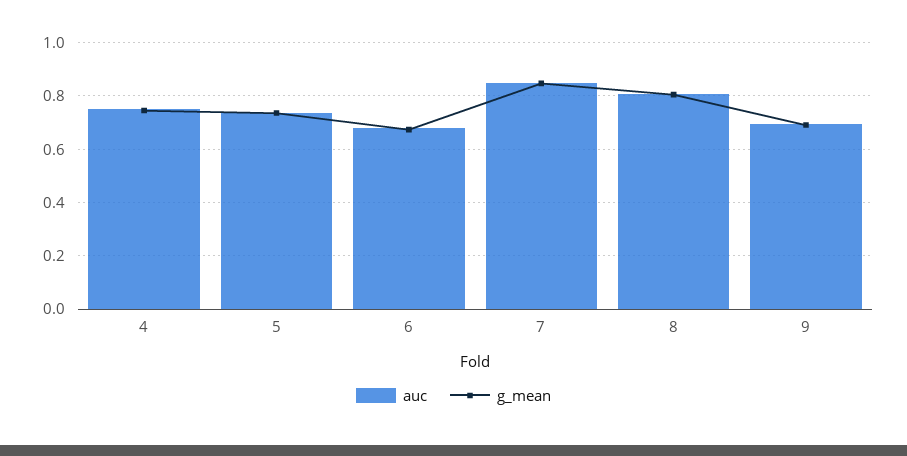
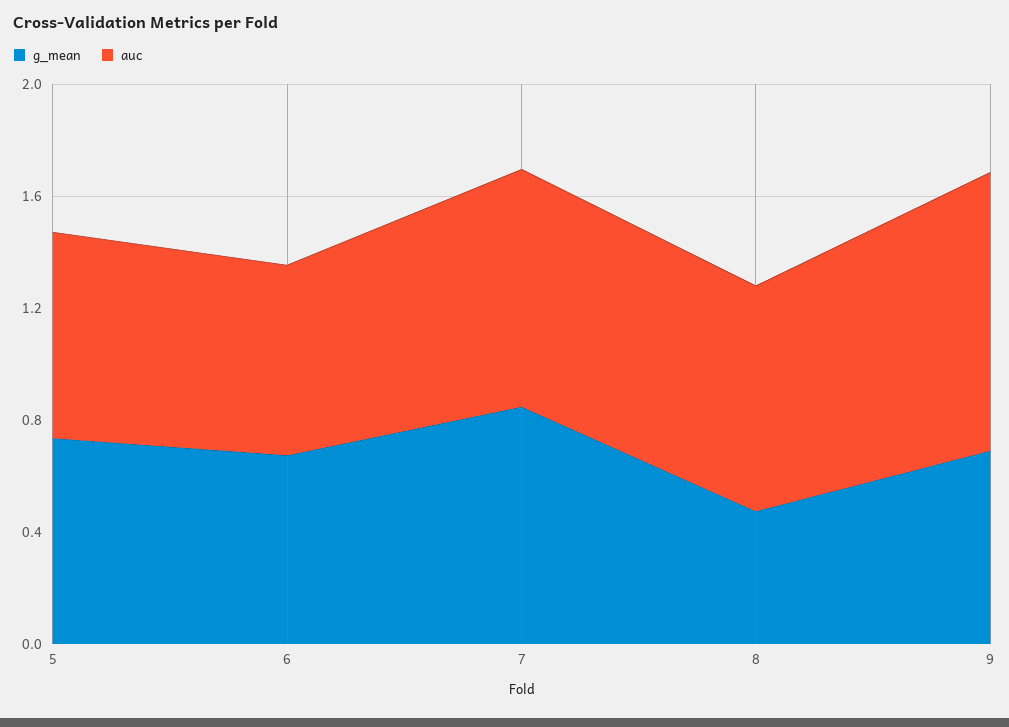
  {
    "auc": {
-     "4": 0.75,
      "5": 0.725,
      "6": 0.675,
      "7": 0.85,
      "8": 0.8,
-     "9": 0.7
+     "9": 1
    },
    "g_mean": {
-     "4": 0.75,
      "5": 0.725,
      "6": 0.675,
      "7": 0.85,
-     "8": 0.8,
+     "8": 0.5,
      "9": 0.7
    }
  }

